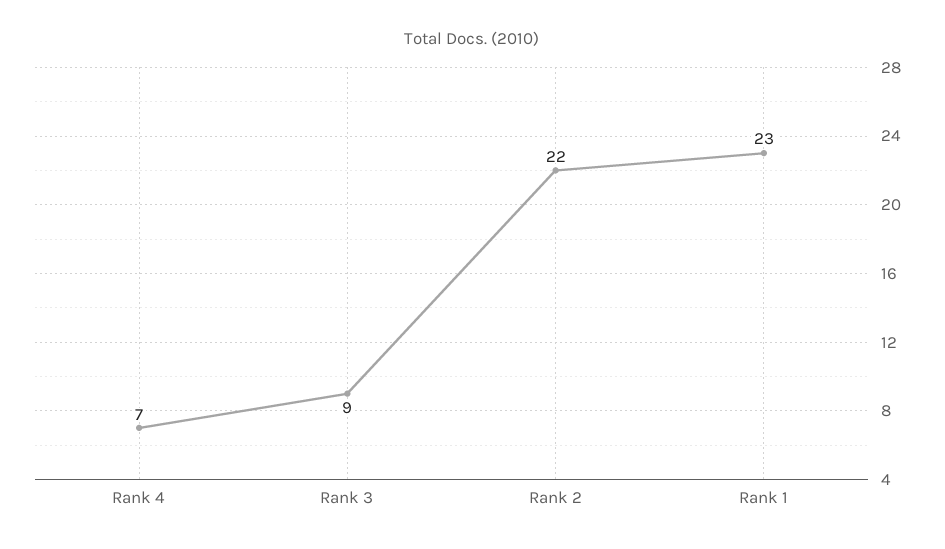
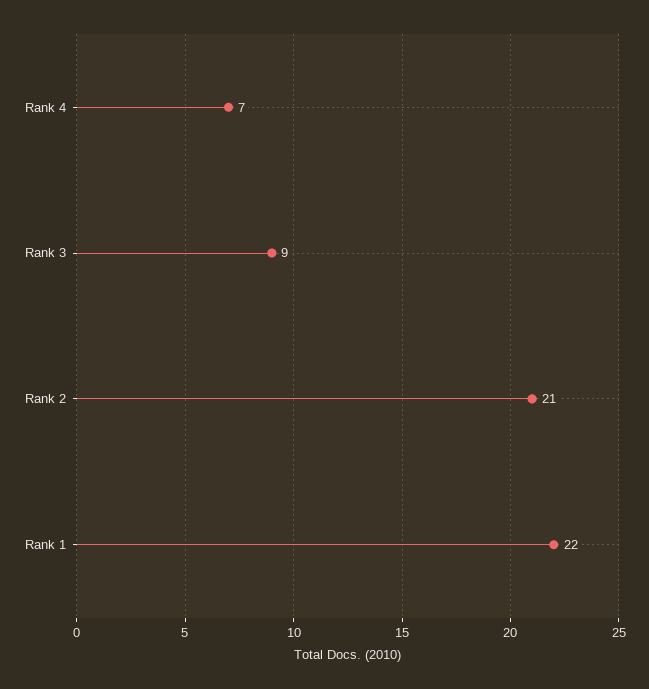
  {
    "Rank 4": 7,
    "Rank 3": 9,
-   "Rank 2": 22,
+   "Rank 2": 21,
-   "Rank 1": 23
+   "Rank 1": 22
  }

